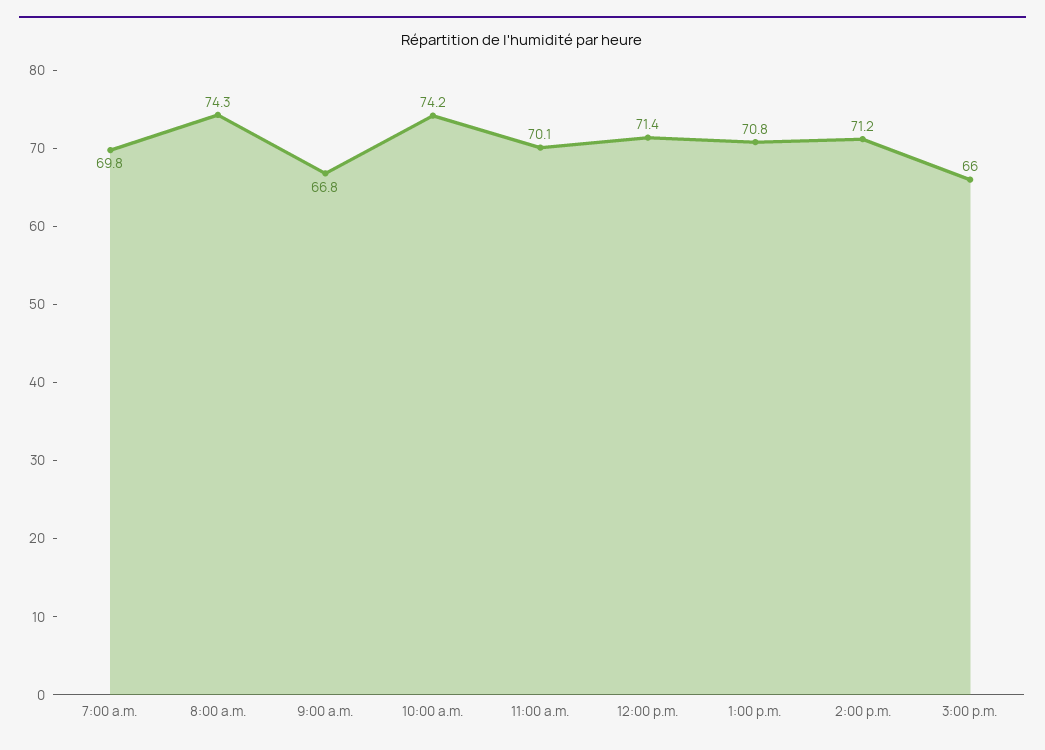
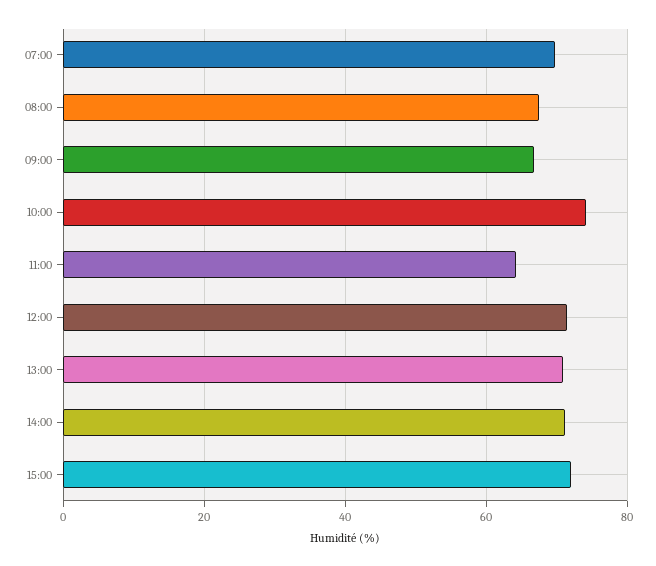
  {
    "7:00 a.m.": 69.8,
-   "8:00 a.m.": 74.3,
+   "8:00 a.m.": 68,
    "9:00 a.m.": 66.8,
    "10:00 a.m.": 74.2,
-   "11:00 a.m.": 70.1,
+   "11:00 a.m.": 64,
    "12:00 p.m.": 71.4,
    "1:00 p.m.": 70.8,
    "2:00 p.m.": 71.2,
-   "3:00 p.m.": 66
+   "3:00 p.m.": 72
  }

